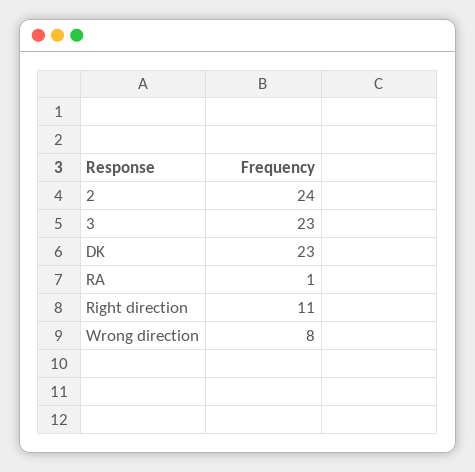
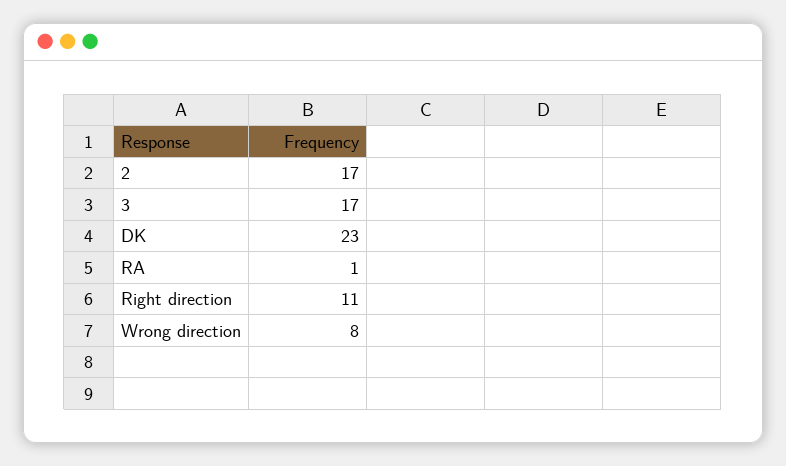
  {
-   "2": 24,
+   "2": 17,
-   "3": 23,
+   "3": 17,
    "DK": 23,
    "RA": 1,
    "Right direction": 11,
    "Wrong direction": 8
  }

